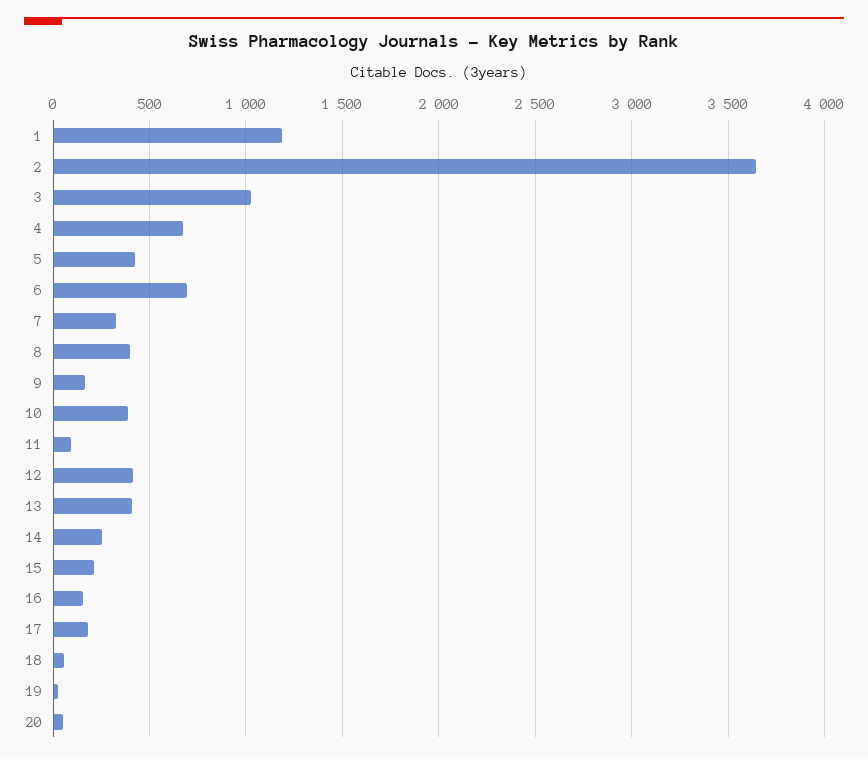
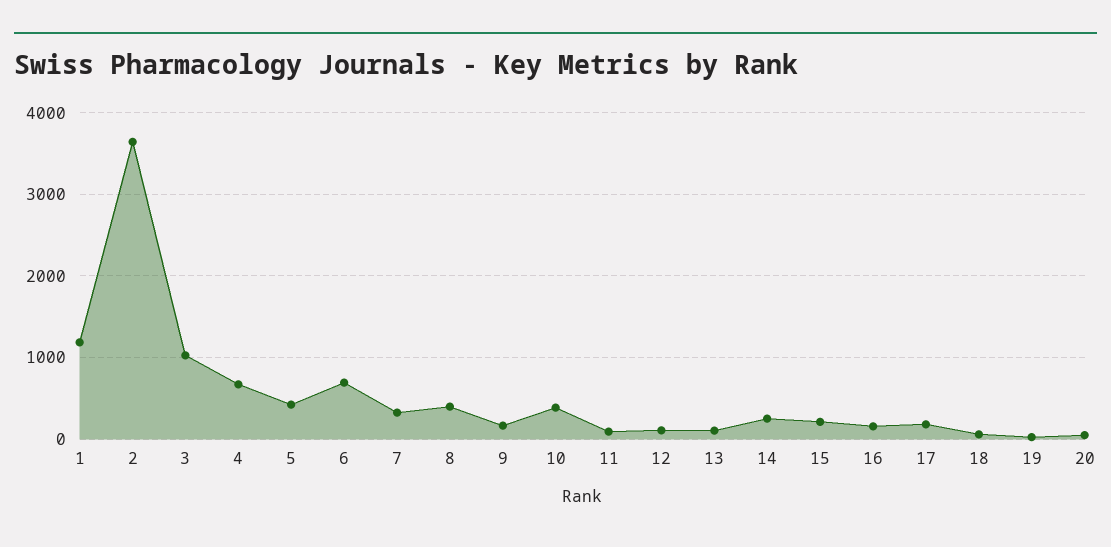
  {
    "1": 1200,
    "2": 3650,
    "3": 1050,
    "4": 650,
    "5": 400,
    "6": 700,
    "7": 300,
    "8": 400,
    "9": 150,
    "10": 400,
    "11": 100,
-   "12": 400,
+   "12": 100,
-   "13": 400,
+   "13": 100,
    "14": 250,
    "15": 200,
    "16": 150,
    "17": 200,
    "18": 50,
    "19": 50,
    "20": 50
  }

